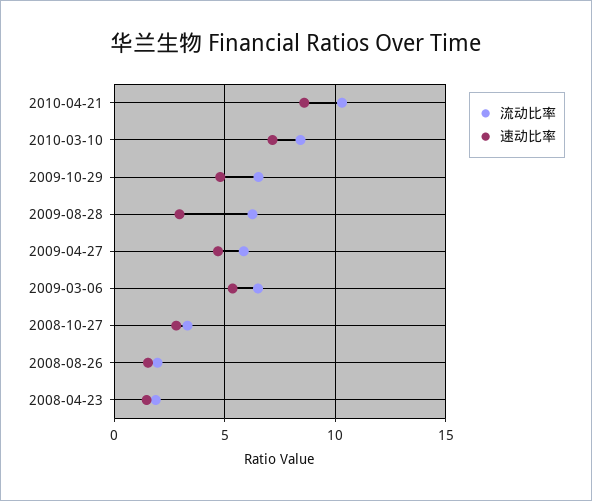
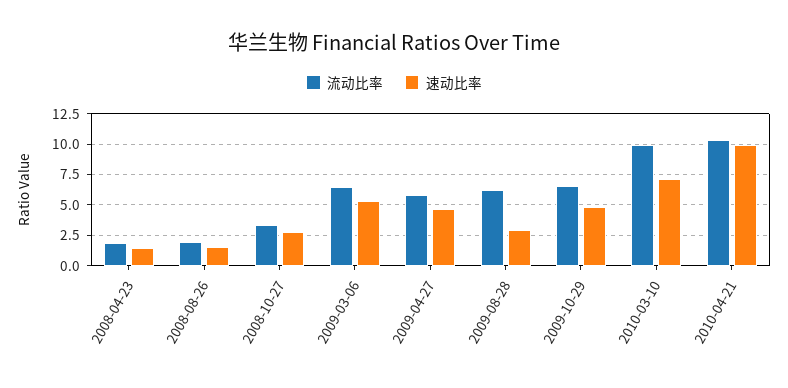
  {
    "流动比率": {
      "2010-04-21": 10.5,
-     "2010-03-10": 8.5,
+     "2010-03-10": 10,
      "2009-10-29": 6.5,
      "2009-08-28": 6.5,
      "2009-04-27": 6,
      "2009-03-06": 6.5,
      "2008-10-27": 3.5,
      "2008-08-26": 2,
      "2008-04-23": 2
    },
    "速动比率": {
-     "2010-04-21": 8.5,
+     "2010-04-21": 10,
      "2010-03-10": 7,
      "2009-10-29": 5,
      "2009-08-28": 3,
      "2009-04-27": 4.5,
      "2009-03-06": 5.5,
      "2008-10-27": 3,
      "2008-08-26": 1.5,
      "2008-04-23": 1.5
    }
  }

